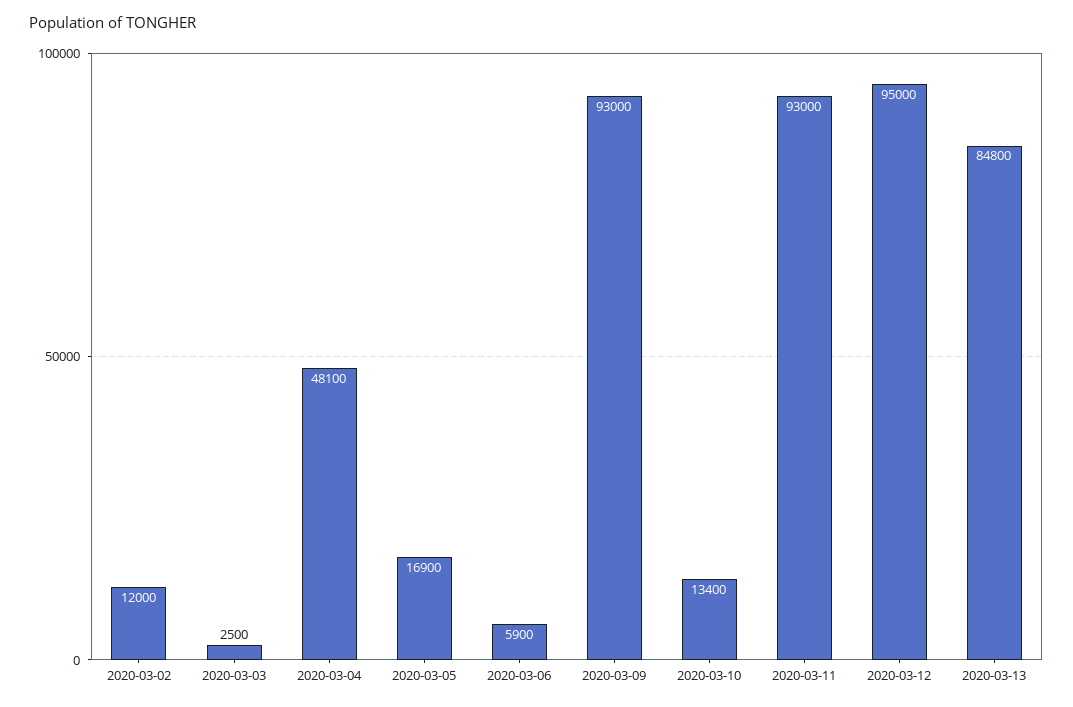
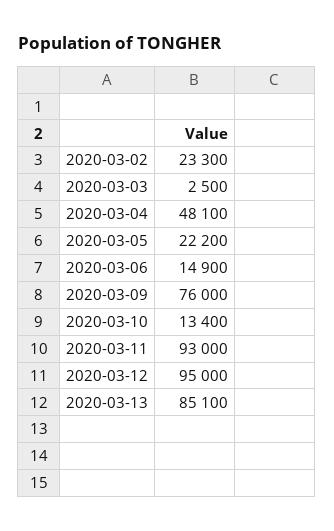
  {
-   "2020-03-02": 12000,
+   "2020-03-02": 23300,
    "2020-03-03": 2500,
    "2020-03-04": 48100,
-   "2020-03-05": 16900,
+   "2020-03-05": 22200,
-   "2020-03-06": 5900,
+   "2020-03-06": 14900,
-   "2020-03-09": 93000,
+   "2020-03-09": 76000,
    "2020-03-10": 13400,
    "2020-03-11": 93000,
    "2020-03-12": 95000,
-   "2020-03-13": 84800
+   "2020-03-13": 85100
  }

